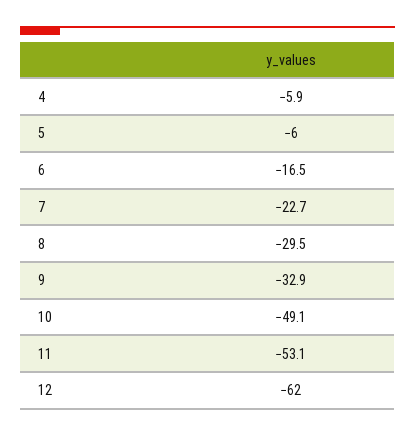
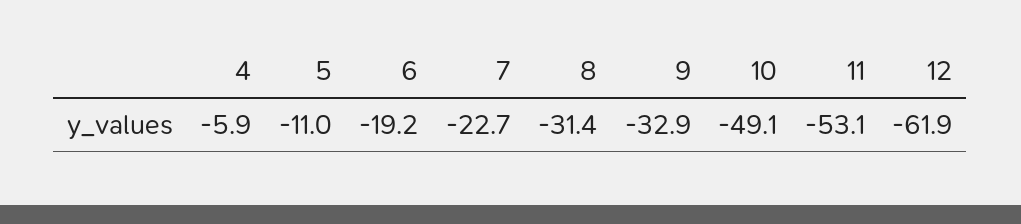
  {
    "4": -5.9,
-   "5": -6,
+   "5": -11,
-   "6": -16.5,
+   "6": -19.2,
    "7": -22.7,
-   "8": -29.5,
+   "8": -31.4,
    "9": -32.9,
    "10": -49.1,
    "11": -53.1,
-   "12": -62
+   "12": -61.9
  }

